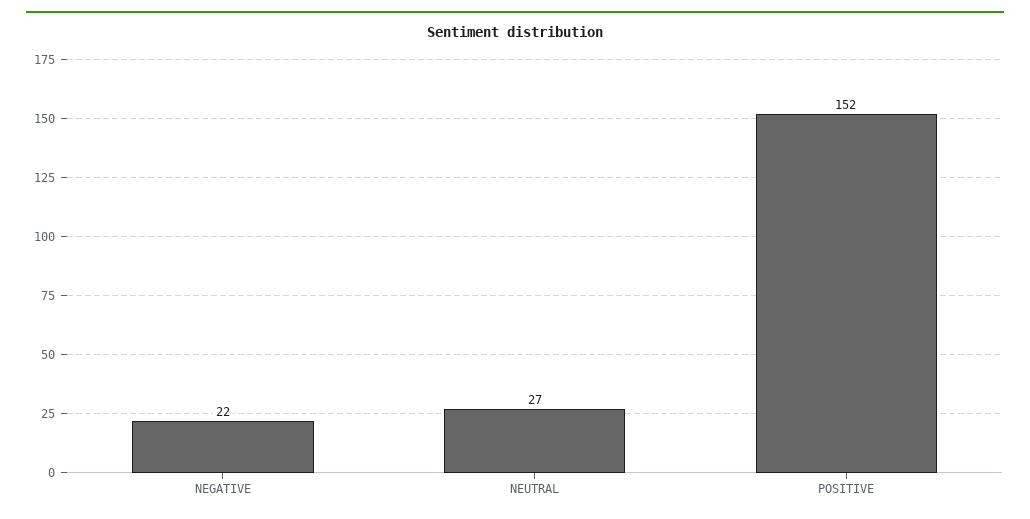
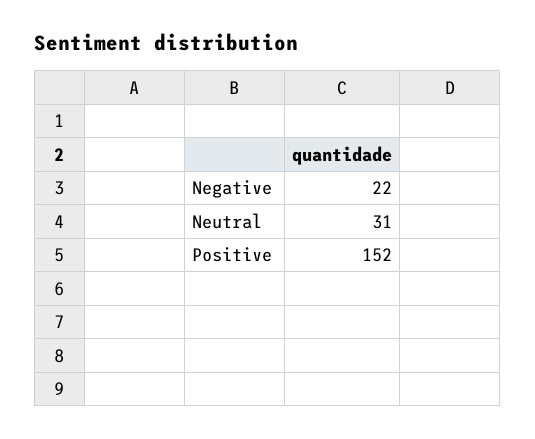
  {
    "NEGATIVE": 22,
-   "NEUTRAL": 27,
+   "NEUTRAL": 31,
    "POSITIVE": 152
  }

